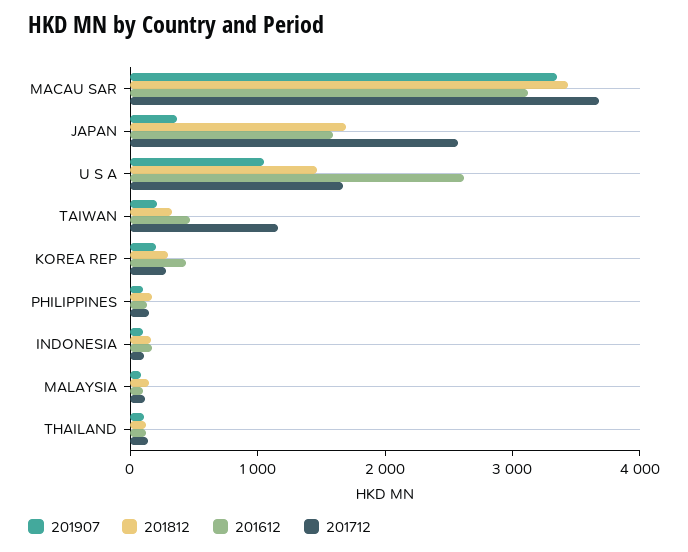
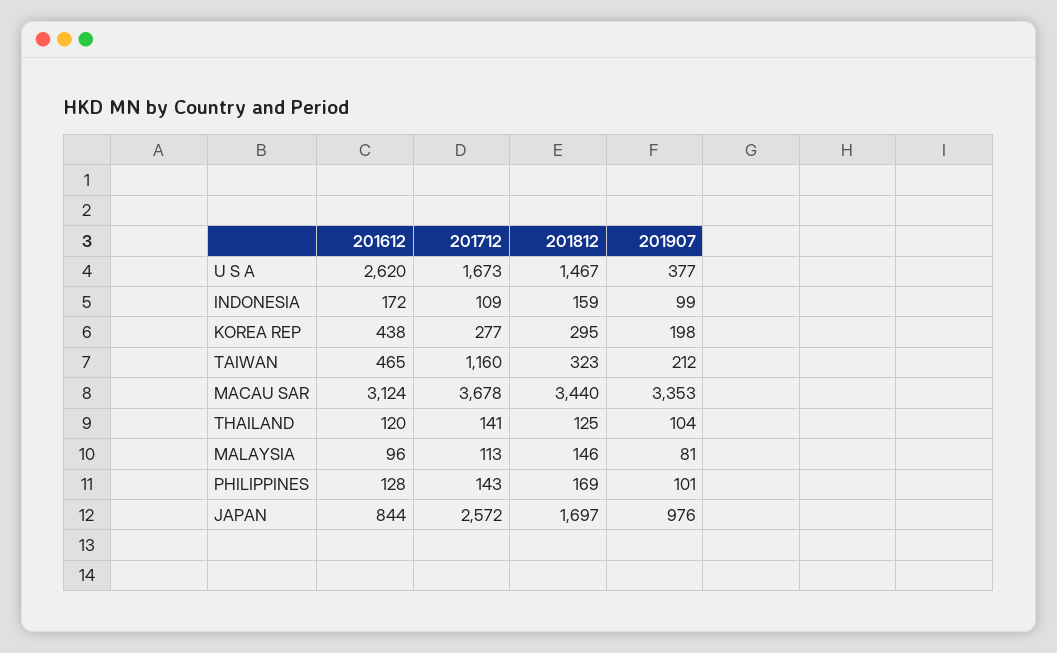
  {
    "201907": {
      "MACAU SAR": 3353,
-     "JAPAN": 400,
+     "JAPAN": 976,
-     "U S A": 1000,
+     "U S A": 377,
      "TAIWAN": 212,
      "KOREA REP": 198,
      "PHILIPPINES": 101,
      "INDONESIA": 99,
      "MALAYSIA": 81,
      "THAILAND": 104
    },
    "201812": {
      "MACAU SAR": 3440,
      "JAPAN": 1697,
      "U S A": 1467,
      "TAIWAN": 323,
      "KOREA REP": 295,
      "PHILIPPINES": 169,
      "INDONESIA": 159,
      "MALAYSIA": 146,
      "THAILAND": 125
    },
    "201612": {
      "MACAU SAR": 3124,
-     "JAPAN": 1600,
+     "JAPAN": 844,
      "U S A": 2620,
      "TAIWAN": 465,
      "KOREA REP": 438,
      "PHILIPPINES": 128,
      "INDONESIA": 172,
      "MALAYSIA": 96,
      "THAILAND": 120
    },
    "201712": {
      "MACAU SAR": 3678,
      "JAPAN": 2572,
      "U S A": 1673,
      "TAIWAN": 1160,
      "KOREA REP": 277,
      "PHILIPPINES": 143,
      "INDONESIA": 109,
      "MALAYSIA": 113,
      "THAILAND": 141
    }
  }

